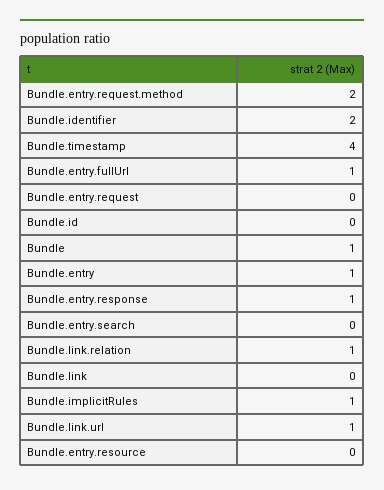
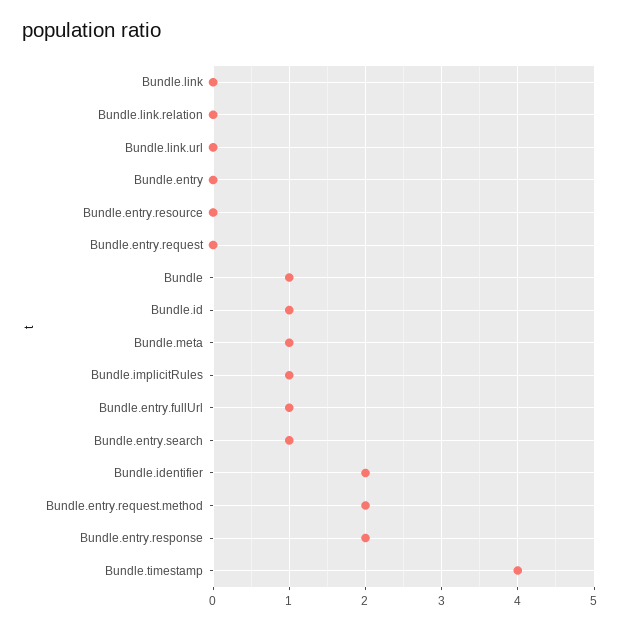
  {
    "Bundle.entry.request.method": 2,
    "Bundle.identifier": 2,
    "Bundle.timestamp": 4,
    "Bundle.entry.fullUrl": 1,
    "Bundle.entry.request": 0,
-   "Bundle.id": 0,
+   "Bundle.id": 1,
    "Bundle": 1,
-   "Bundle.entry": 1,
+   "Bundle.entry": 0,
-   "Bundle.entry.response": 1,
+   "Bundle.entry.response": 2,
-   "Bundle.entry.search": 0,
+   "Bundle.entry.search": 1,
-   "Bundle.link.relation": 1,
+   "Bundle.link.relation": 0,
    "Bundle.link": 0,
    "Bundle.implicitRules": 1,
-   "Bundle.link.url": 1,
+   "Bundle.link.url": 0,
-   "Bundle.entry.resource": 0
+   "Bundle.entry.resource": 0,
+   "Bundle.meta": 1
  }

